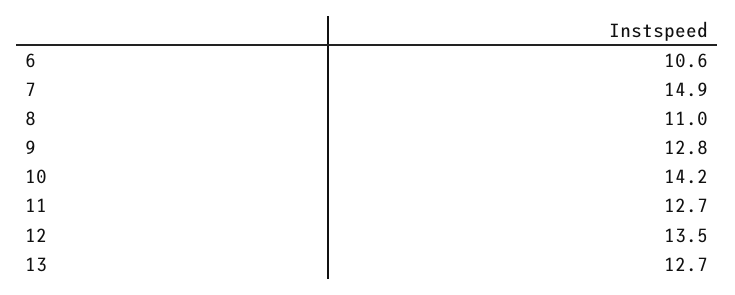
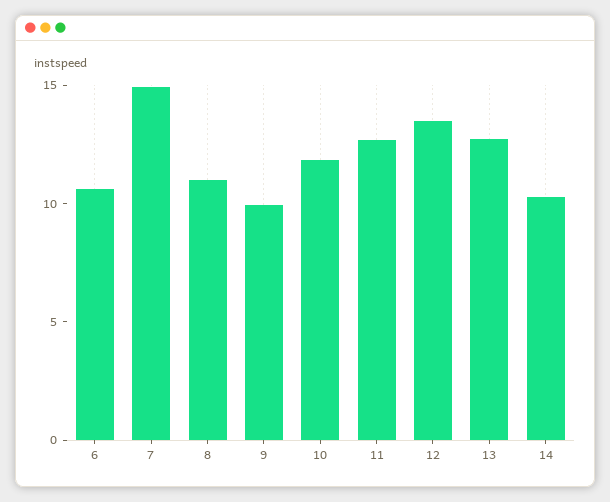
  {
    "6": 10.6,
    "7": 14.9,
    "8": 11,
-   "9": 12.8,
+   "9": 10,
-   "10": 14.2,
+   "10": 12,
    "11": 12.7,
    "12": 13.5,
-   "13": 12.7
+   "13": 12.7,
+   "14": 10
  }

